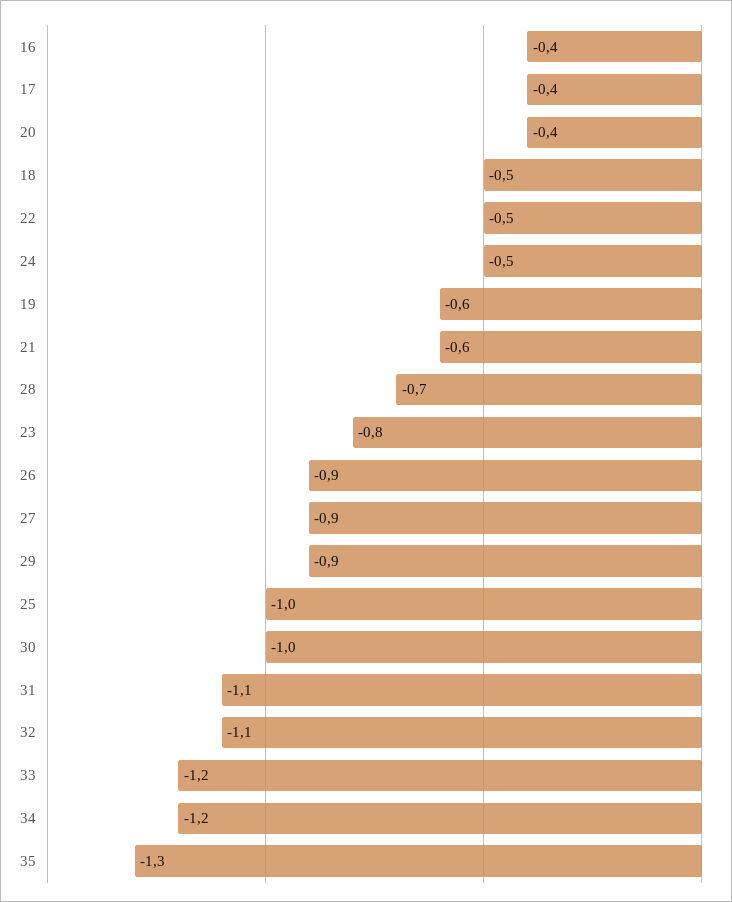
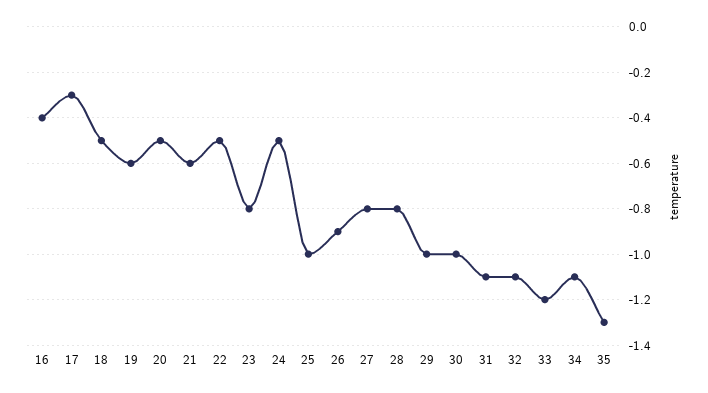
  {
    "16": -0.4,
-   "17": -0.4,
+   "17": -0.3,
-   "20": -0.4,
+   "20": -0.5,
    "18": -0.5,
    "22": -0.5,
    "24": -0.5,
    "19": -0.6,
    "21": -0.6,
-   "28": -0.7,
+   "28": -0.8,
    "23": -0.8,
    "26": -0.9,
-   "27": -0.9,
+   "27": -0.8,
-   "29": -0.9,
+   "29": -1,
    "25": -1,
    "30": -1,
    "31": -1.1,
    "32": -1.1,
    "33": -1.2,
-   "34": -1.2,
+   "34": -1.1,
    "35": -1.3
  }

